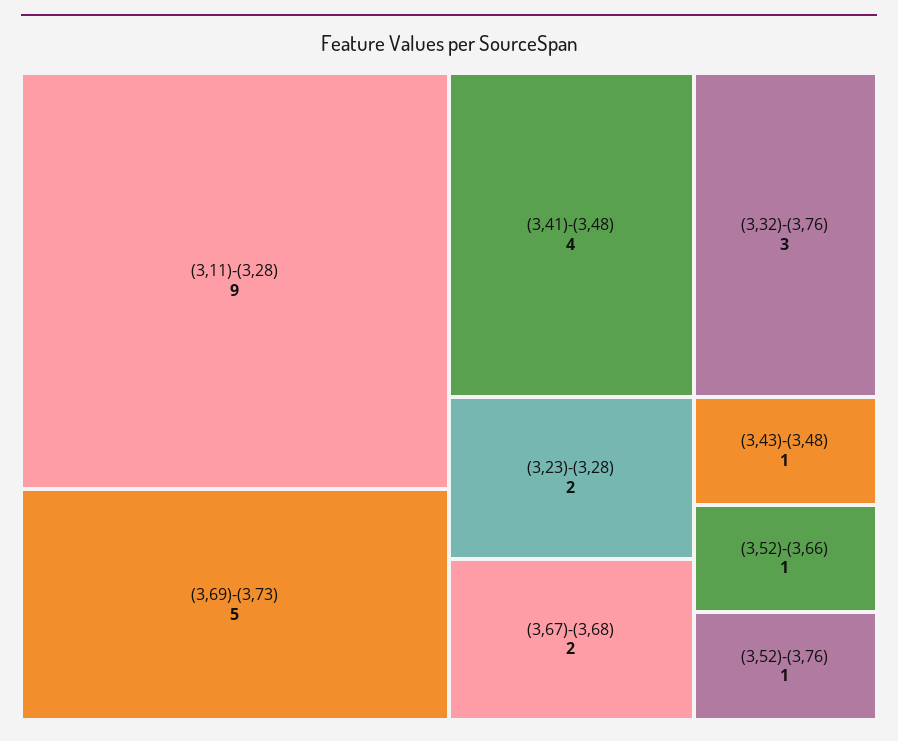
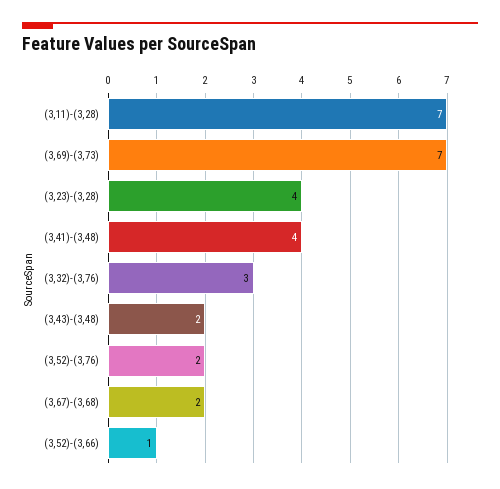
  {
-   "(3,11)-(3,28)": 9,
+   "(3,11)-(3,28)": 7,
-   "(3,69)-(3,73)": 5,
+   "(3,69)-(3,73)": 7,
    "(3,41)-(3,48)": 4,
    "(3,32)-(3,76)": 3,
-   "(3,23)-(3,28)": 2,
+   "(3,23)-(3,28)": 4,
    "(3,67)-(3,68)": 2,
-   "(3,43)-(3,48)": 1,
+   "(3,43)-(3,48)": 2,
    "(3,52)-(3,66)": 1,
-   "(3,52)-(3,76)": 1
+   "(3,52)-(3,76)": 2
  }

